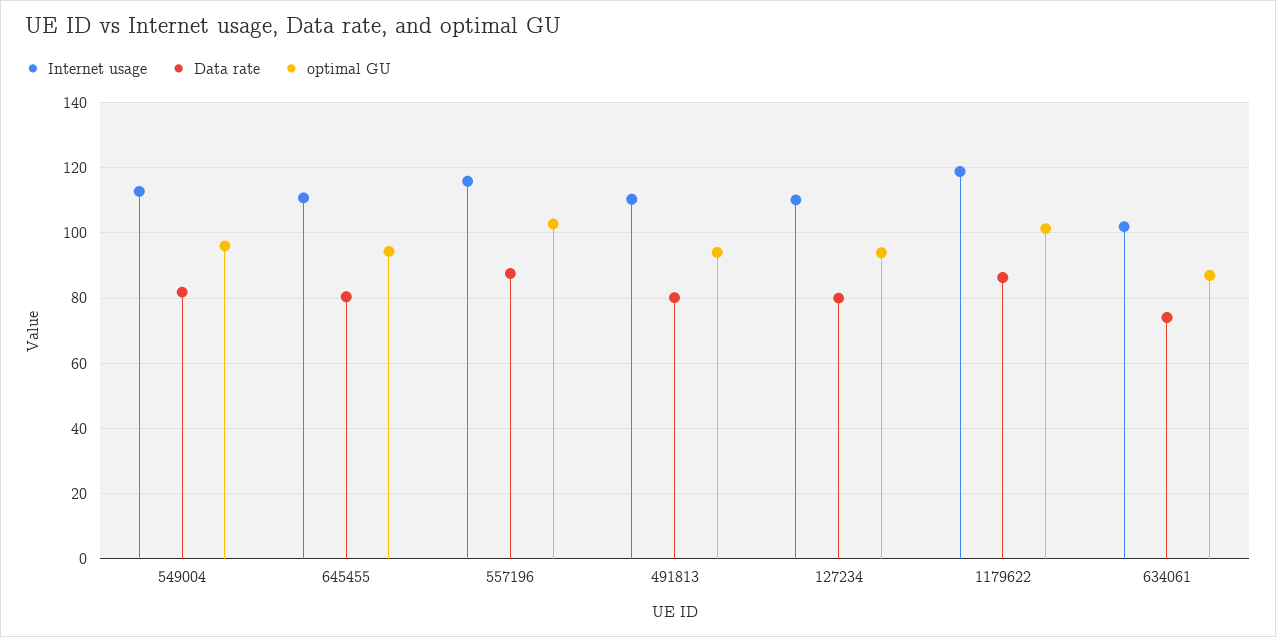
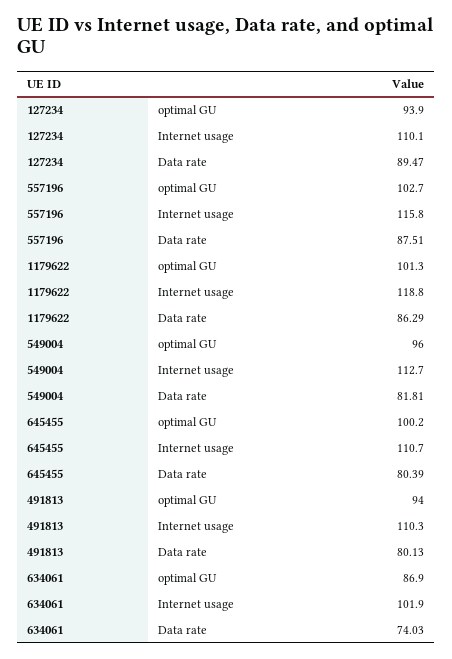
  {
    "Internet usage": {
      "549004": 112.7,
      "645455": 110.7,
      "557196": 115.8,
      "491813": 110.3,
      "127234": 110.1,
      "1179622": 118.8,
      "634061": 101.9
    },
    "Data rate": {
      "549004": 81.81,
      "645455": 80.39,
      "557196": 87.51,
      "491813": 80.13,
-     "127234": 80,
+     "127234": 89.47,
      "1179622": 86.29,
      "634061": 74.03
    },
    "optimal GU": {
      "549004": 96,
-     "645455": 94,
+     "645455": 100.2,
      "557196": 102.7,
      "491813": 94,
      "127234": 93.9,
      "1179622": 101.3,
      "634061": 86.9
    }
  }

